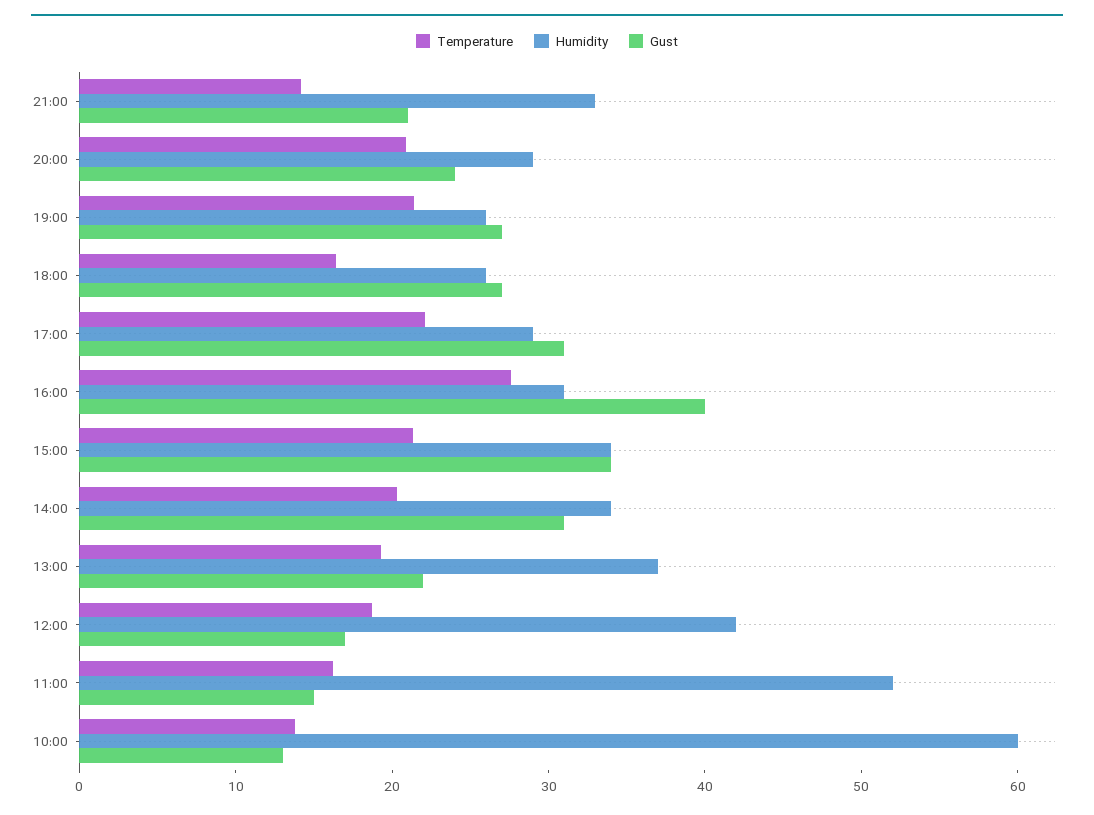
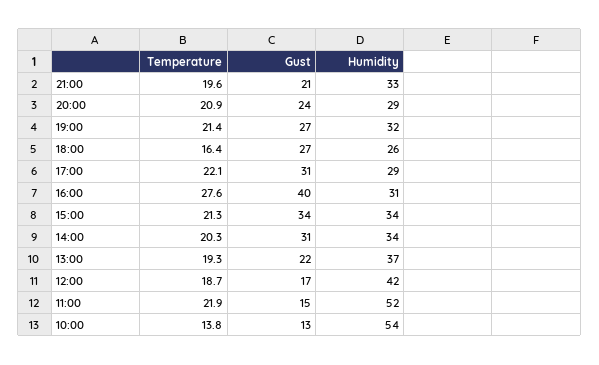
  {
    "Temperature": {
-     "21:00": 14,
+     "21:00": 19.6,
      "20:00": 20.9,
      "19:00": 21.4,
      "18:00": 16.4,
      "17:00": 22.1,
      "16:00": 27.6,
      "15:00": 21.3,
      "14:00": 20.3,
      "13:00": 19.3,
      "12:00": 18.7,
-     "11:00": 16,
+     "11:00": 21.9,
      "10:00": 13.8
    },
    "Humidity": {
      "21:00": 33,
      "20:00": 29,
-     "19:00": 26,
+     "19:00": 32,
      "18:00": 26,
      "17:00": 29,
      "16:00": 31,
      "15:00": 34,
      "14:00": 34,
      "13:00": 37,
      "12:00": 42,
      "11:00": 52,
-     "10:00": 60
+     "10:00": 54
    },
    "Gust": {
      "21:00": 21,
      "20:00": 24,
      "19:00": 27,
      "18:00": 27,
      "17:00": 31,
      "16:00": 40,
      "15:00": 34,
      "14:00": 31,
      "13:00": 22,
      "12:00": 17,
      "11:00": 15,
      "10:00": 13
    }
  }

